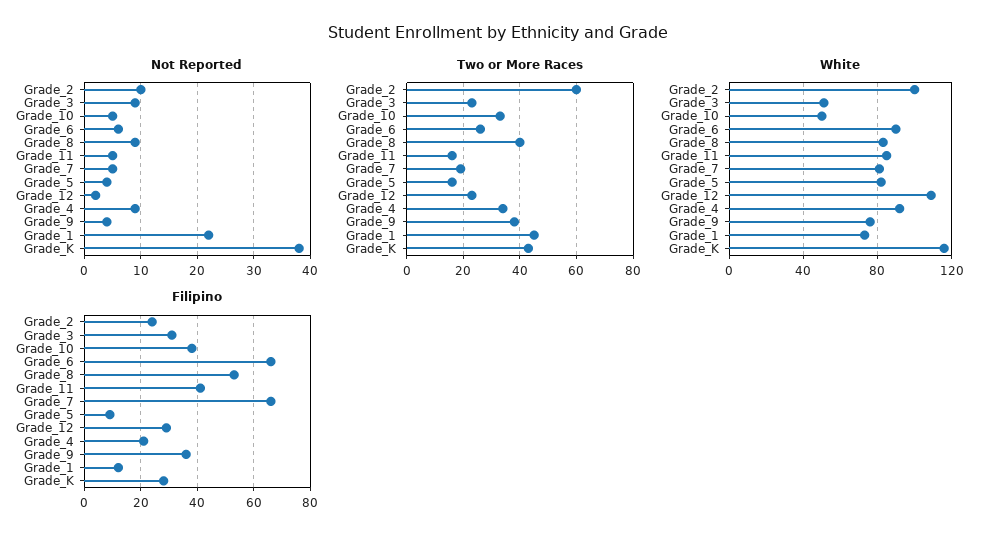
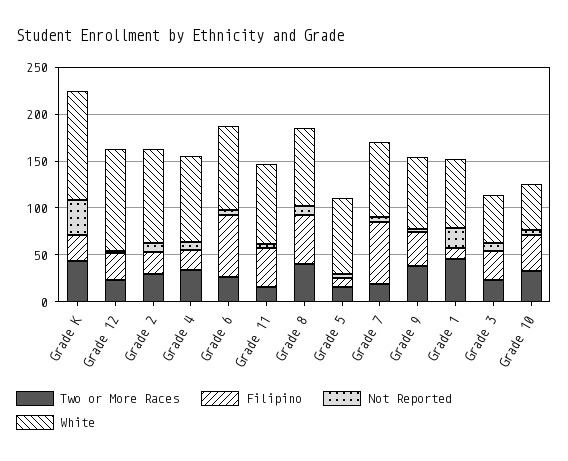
  {
    "Not Reported": {
      "Grade_2": 10,
      "Grade_3": 10,
      "Grade_10": 5,
      "Grade_6": 5,
      "Grade_8": 10,
      "Grade_11": 5,
      "Grade_7": 5,
      "Grade_5": 5,
      "Grade_12": 0,
      "Grade_4": 10,
      "Grade_9": 5,
      "Grade_1": 20,
      "Grade_K": 40
    },
    "Two or More Races": {
-     "Grade_2": 60,
+     "Grade_2": 30,
      "Grade_3": 25,
      "Grade_10": 35,
      "Grade_6": 25,
      "Grade_8": 40,
      "Grade_11": 15,
      "Grade_7": 20,
      "Grade_5": 15,
      "Grade_12": 25,
      "Grade_4": 35,
      "Grade_9": 40,
      "Grade_1": 45,
      "Grade_K": 45
    },
    "White": {
      "Grade_2": 100,
      "Grade_3": 50,
      "Grade_10": 50,
      "Grade_6": 90,
      "Grade_8": 85,
      "Grade_11": 85,
      "Grade_7": 80,
      "Grade_5": 80,
      "Grade_12": 110,
      "Grade_4": 90,
      "Grade_9": 75,
      "Grade_1": 75,
      "Grade_K": 115
    },
    "Filipino": {
      "Grade_2": 25,
      "Grade_3": 30,
      "Grade_10": 40,
      "Grade_6": 65,
      "Grade_8": 55,
      "Grade_11": 40,
      "Grade_7": 65,
      "Grade_5": 10,
      "Grade_12": 30,
      "Grade_4": 20,
      "Grade_9": 35,
      "Grade_1": 10,
      "Grade_K": 30
    }
  }

